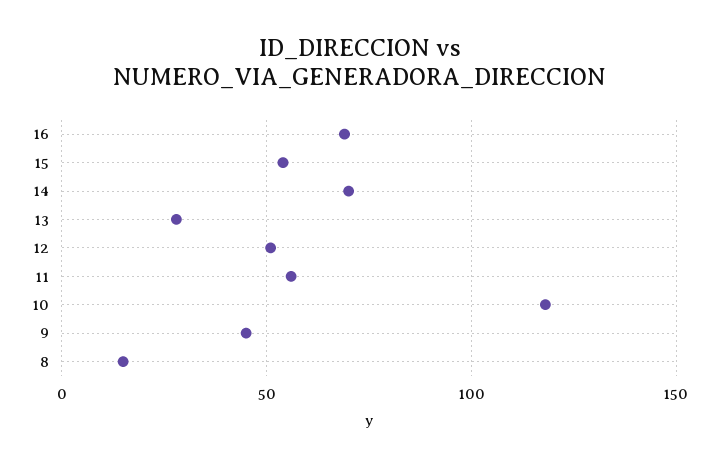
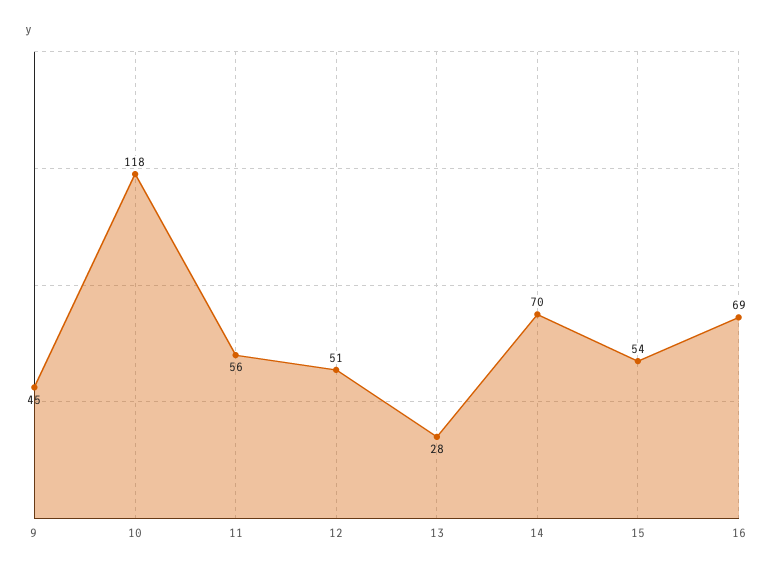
  {
    "16": 69,
    "15": 54,
    "14": 70,
    "13": 28,
    "12": 51,
    "11": 56,
    "10": 118,
-   "9": 45,
+   "9": 45
-   "8": 15
  }

